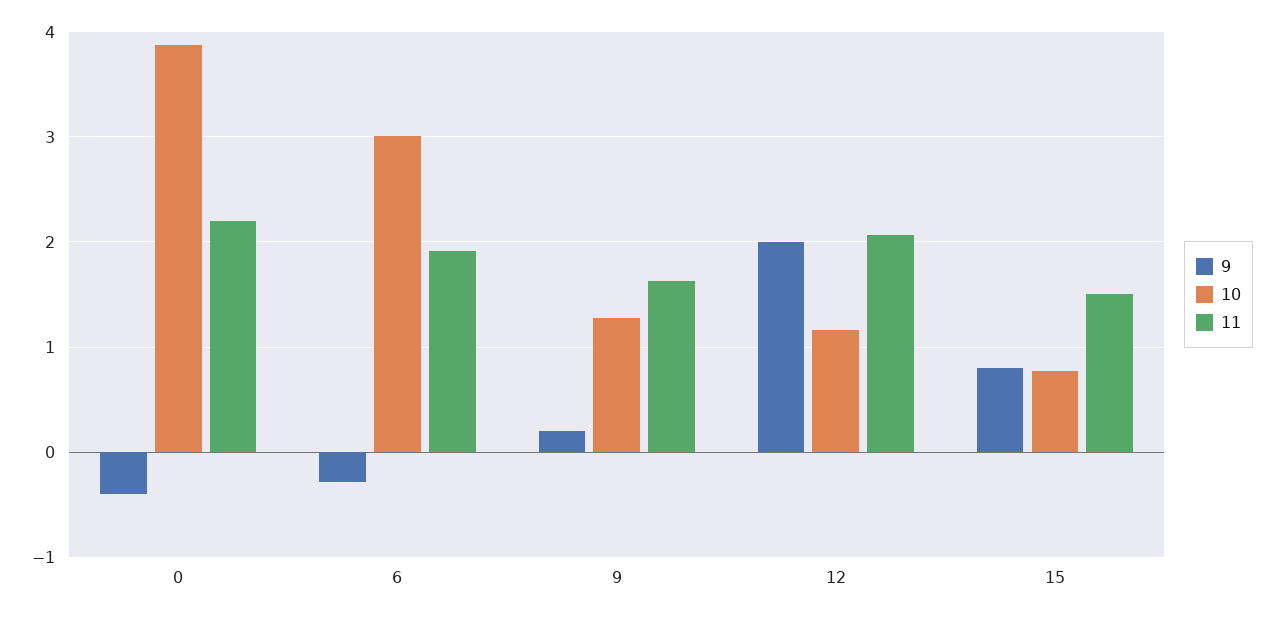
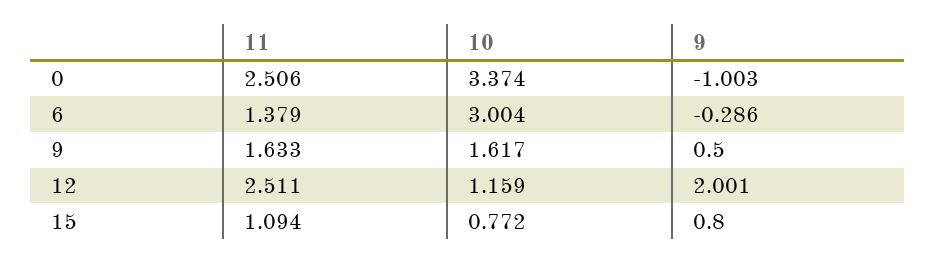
  {
    "9": {
-     "0": -0.4,
+     "0": -1.003,
      "6": -0.286,
-     "9": 0.2,
+     "9": 0.5,
      "12": 2.001,
      "15": 0.8
    },
    "10": {
-     "0": 3.9,
+     "0": 3.374,
      "6": 3.004,
-     "9": 1.3,
+     "9": 1.617,
      "12": 1.159,
      "15": 0.772
    },
    "11": {
-     "0": 2.2,
+     "0": 2.506,
-     "6": 1.9,
+     "6": 1.379,
      "9": 1.633,
-     "12": 2.1,
+     "12": 2.511,
-     "15": 1.5
+     "15": 1.094
    }
  }

